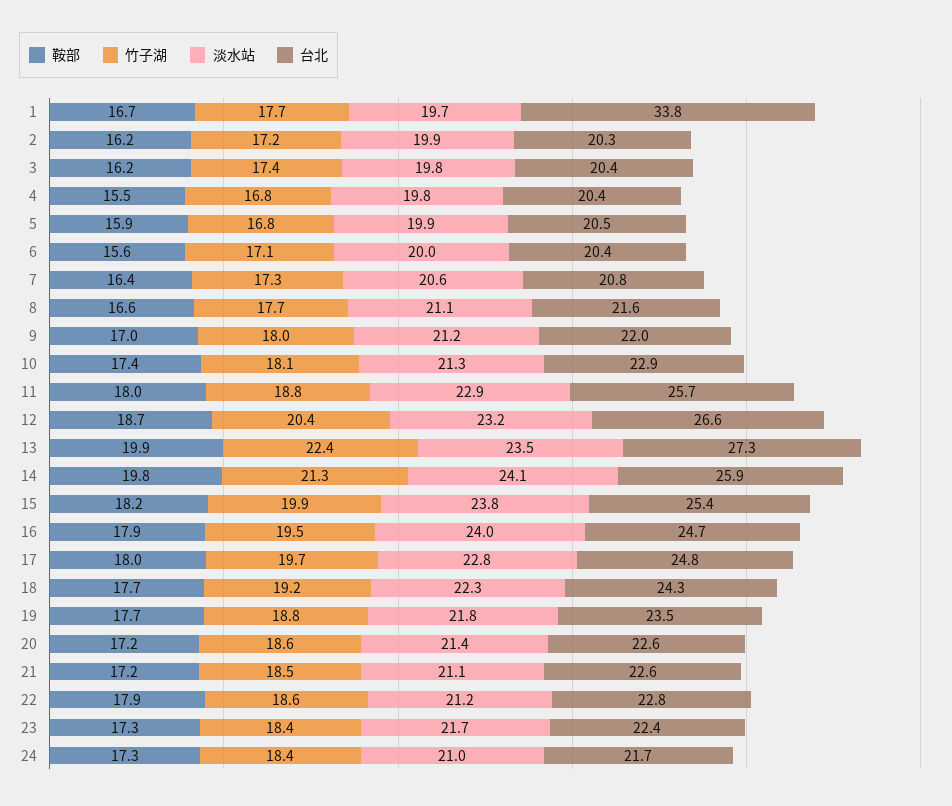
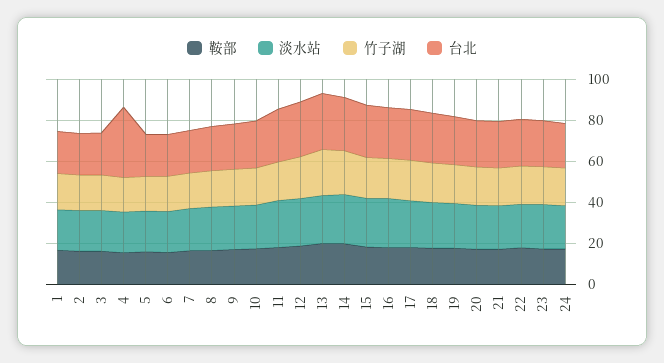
  {
    "鞍部": {
      "1": 16.7,
      "2": 16.2,
      "3": 16.2,
      "4": 15.5,
      "5": 15.9,
      "6": 15.6,
      "7": 16.4,
      "8": 16.6,
      "9": 17,
      "10": 17.4,
      "11": 18,
      "12": 18.7,
      "13": 19.9,
      "14": 19.8,
      "15": 18.2,
      "16": 17.9,
      "17": 18,
      "18": 17.7,
      "19": 17.7,
      "20": 17.2,
      "21": 17.2,
      "22": 17.9,
      "23": 17.3,
      "24": 17.3
    },
    "竹子湖": {
      "1": 17.7,
      "2": 17.2,
      "3": 17.4,
      "4": 16.8,
      "5": 16.8,
      "6": 17.1,
      "7": 17.3,
      "8": 17.7,
      "9": 18,
      "10": 18.1,
      "11": 18.8,
      "12": 20.4,
      "13": 22.4,
      "14": 21.3,
      "15": 19.9,
      "16": 19.5,
      "17": 19.7,
      "18": 19.2,
      "19": 18.8,
      "20": 18.6,
      "21": 18.5,
      "22": 18.6,
      "23": 18.4,
      "24": 18.4
    },
    "淡水站": {
      "1": 19.7,
      "2": 19.9,
      "3": 19.8,
      "4": 19.8,
      "5": 19.9,
      "6": 20,
      "7": 20.6,
      "8": 21.1,
      "9": 21.2,
      "10": 21.3,
      "11": 22.9,
      "12": 23.2,
      "13": 23.5,
      "14": 24.1,
      "15": 23.8,
      "16": 24,
      "17": 22.8,
      "18": 22.3,
      "19": 21.8,
      "20": 21.4,
      "21": 21.1,
      "22": 21.2,
      "23": 21.7,
      "24": 21
    },
    "台北": {
-     "1": 33.8,
+     "1": 20,
      "2": 20.3,
      "3": 20.4,
-     "4": 20.4,
+     "4": 35,
      "5": 20.5,
      "6": 20.4,
      "7": 20.8,
      "8": 21.6,
      "9": 22,
      "10": 22.9,
      "11": 25.7,
      "12": 26.6,
      "13": 27.3,
      "14": 25.9,
      "15": 25.4,
      "16": 24.7,
      "17": 24.8,
      "18": 24.3,
      "19": 23.5,
      "20": 22.6,
      "21": 22.6,
      "22": 22.8,
      "23": 22.4,
      "24": 21.7
    }
  }

